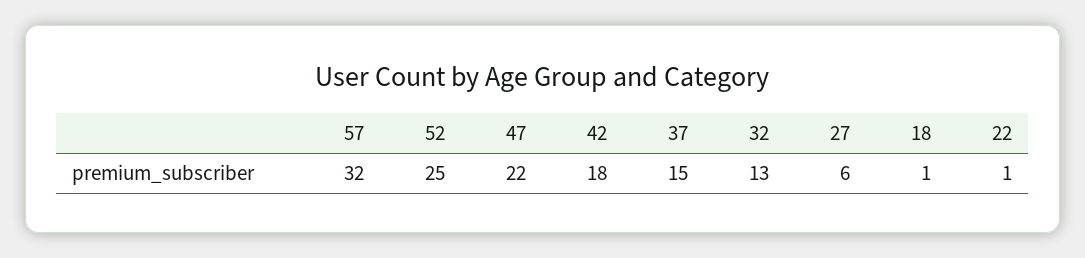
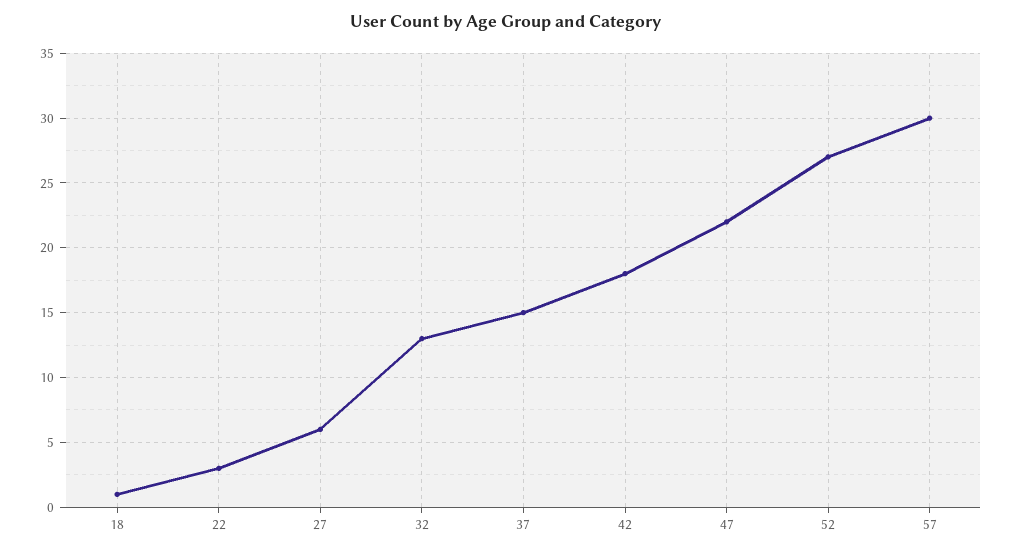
  {
-   "57": 32,
+   "57": 30,
-   "52": 25,
+   "52": 27,
    "47": 22,
    "42": 18,
    "37": 15,
    "32": 13,
    "27": 6,
    "18": 1,
-   "22": 1
+   "22": 3
  }

